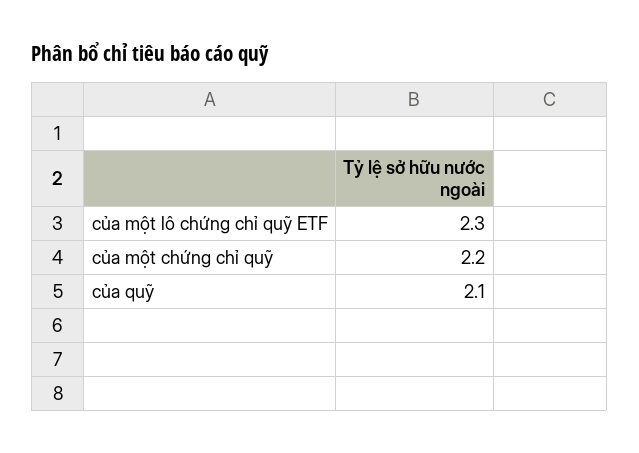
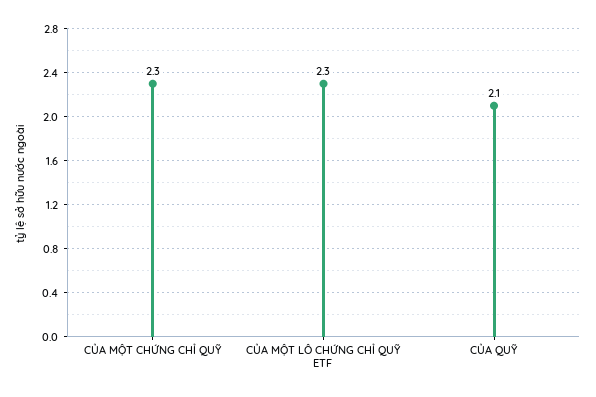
  {
    "của một lô chứng chỉ quỹ ETF": 2.3,
-   "của một chứng chỉ quỹ": 2.2,
+   "của một chứng chỉ quỹ": 2.3,
    "của quỹ": 2.1
  }

